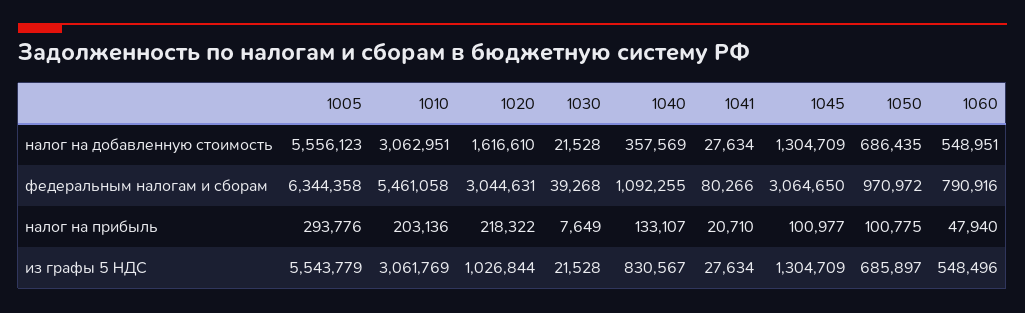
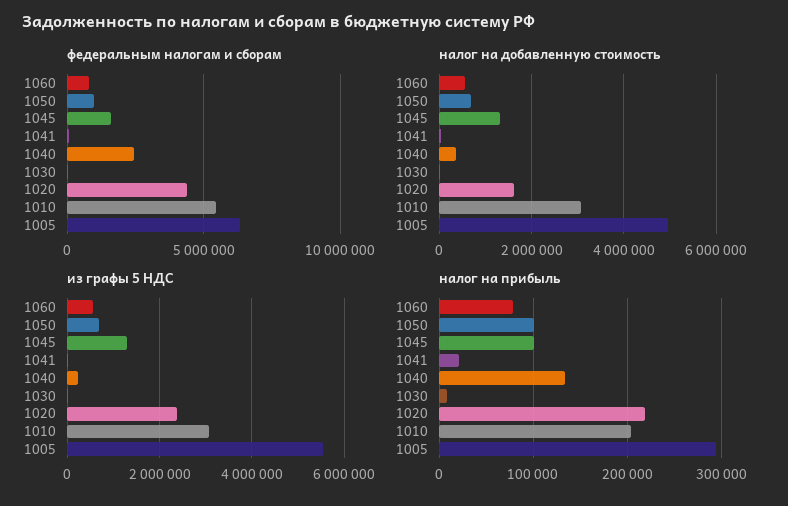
  {
    "налог на добавленную стоимость": {
-     "1005": 5556123,
+     "1005": 5000000,
      "1010": 3062951,
      "1020": 1616610,
      "1030": 21528,
      "1040": 357569,
      "1041": 27634,
      "1045": 1304709,
      "1050": 686435,
      "1060": 548951
    },
    "федеральным налогам и сборам": {
      "1005": 6344358,
      "1010": 5461058,
-     "1020": 3044631,
+     "1020": 4500000,
      "1030": 39268,
-     "1040": 1092255,
+     "1040": 2500000,
      "1041": 80266,
-     "1045": 3064650,
+     "1045": 1500000,
      "1050": 970972,
      "1060": 790916
    },
    "налог на прибыль": {
      "1005": 293776,
      "1010": 203136,
      "1020": 218322,
      "1030": 7649,
      "1040": 133107,
      "1041": 20710,
      "1045": 100977,
      "1050": 100775,
-     "1060": 47940
+     "1060": 80000
    },
    "из графы 5 НДС": {
      "1005": 5543779,
      "1010": 3061769,
-     "1020": 1026844,
+     "1020": 2400000,
      "1030": 21528,
-     "1040": 830567,
+     "1040": 200000,
      "1041": 27634,
      "1045": 1304709,
      "1050": 685897,
      "1060": 548496
    }
  }

